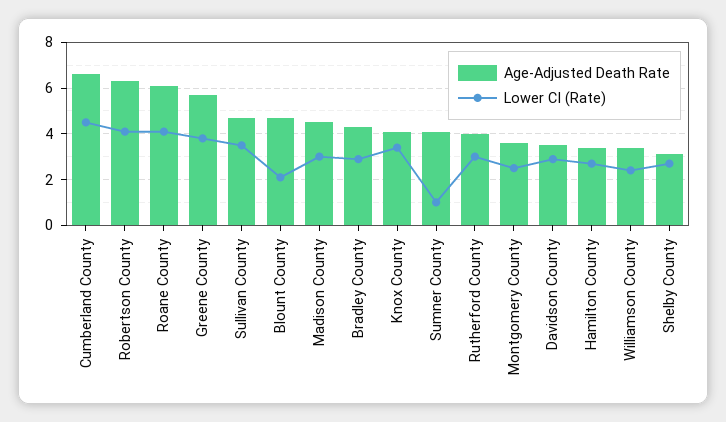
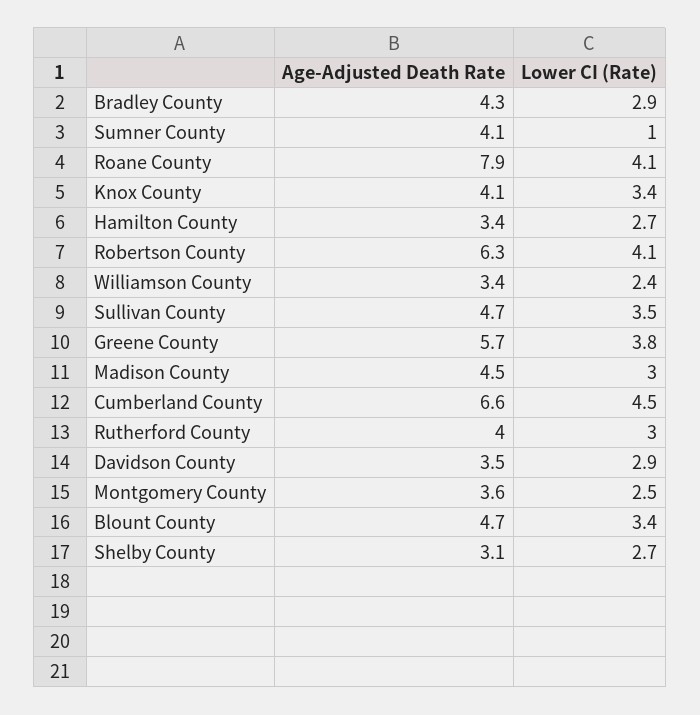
  {
    "Age-Adjusted Death Rate": {
      "Cumberland County": 6.6,
      "Robertson County": 6.3,
-     "Roane County": 6,
+     "Roane County": 7.9,
      "Greene County": 5.7,
      "Sullivan County": 4.7,
      "Blount County": 4.7,
      "Madison County": 4.5,
      "Bradley County": 4.3,
      "Knox County": 4.1,
      "Sumner County": 4.1,
      "Rutherford County": 4,
      "Montgomery County": 3.6,
      "Davidson County": 3.5,
      "Hamilton County": 3.4,
      "Williamson County": 3.4,
      "Shelby County": 3.1
    },
    "Lower CI (Rate)": {
      "Cumberland County": 4.5,
      "Robertson County": 4.1,
      "Roane County": 4.1,
      "Greene County": 3.8,
      "Sullivan County": 3.5,
-     "Blount County": 2,
+     "Blount County": 3.4,
      "Madison County": 3,
      "Bradley County": 2.9,
      "Knox County": 3.4,
      "Sumner County": 1,
      "Rutherford County": 3,
      "Montgomery County": 2.5,
      "Davidson County": 2.9,
      "Hamilton County": 2.7,
      "Williamson County": 2.4,
      "Shelby County": 2.7
    }
  }

